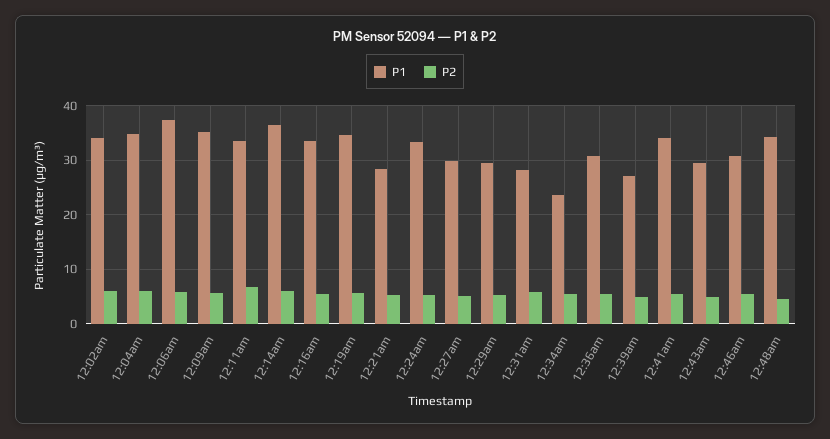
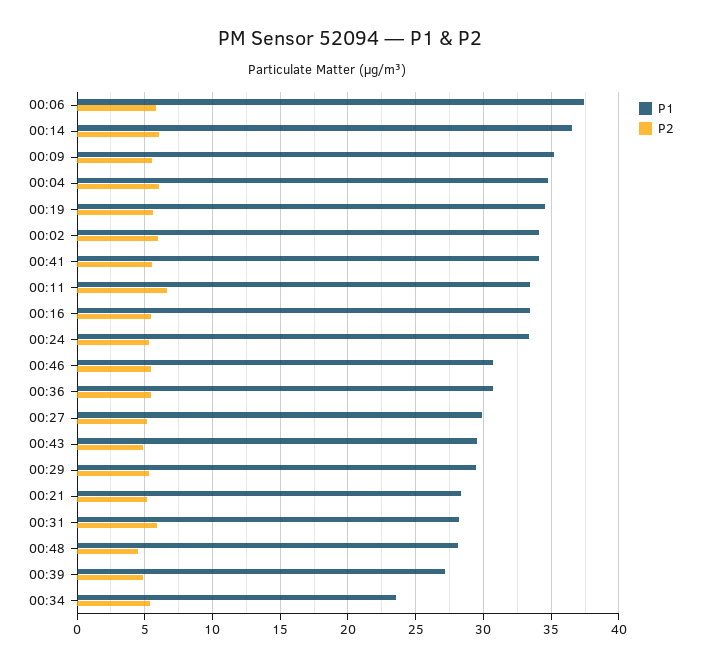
  {
    "P1": {
      "12:02am": 34,
      "12:04am": 35,
      "12:06am": 37.5,
      "12:09am": 35,
      "12:11am": 33.5,
      "12:14am": 36.5,
      "12:16am": 33.5,
      "12:19am": 34.5,
      "12:21am": 28.5,
      "12:24am": 33.5,
      "12:27am": 30,
      "12:29am": 29.5,
      "12:31am": 28,
      "12:34am": 23.5,
      "12:36am": 30.5,
      "12:39am": 27,
      "12:41am": 34,
      "12:43am": 29.5,
      "12:46am": 30.5,
-     "12:48am": 34
+     "12:48am": 28
    },
    "P2": {
      "12:02am": 6,
      "12:04am": 6,
      "12:06am": 6,
      "12:09am": 5.5,
      "12:11am": 6.5,
      "12:14am": 6,
      "12:16am": 5.5,
      "12:19am": 5.5,
      "12:21am": 5,
      "12:24am": 5.5,
      "12:27am": 5,
      "12:29am": 5.5,
      "12:31am": 6,
      "12:34am": 5.5,
      "12:36am": 5.5,
      "12:39am": 5,
      "12:41am": 5.5,
      "12:43am": 5,
      "12:46am": 5.5,
      "12:48am": 4.5
    }
  }

